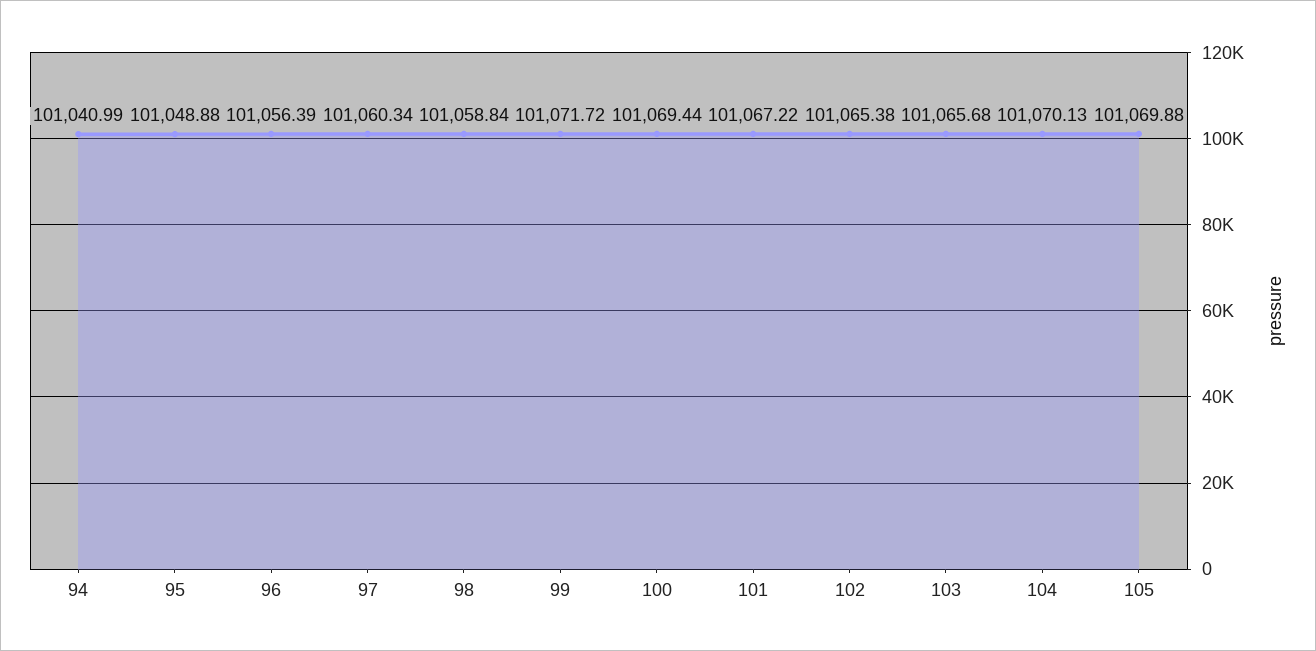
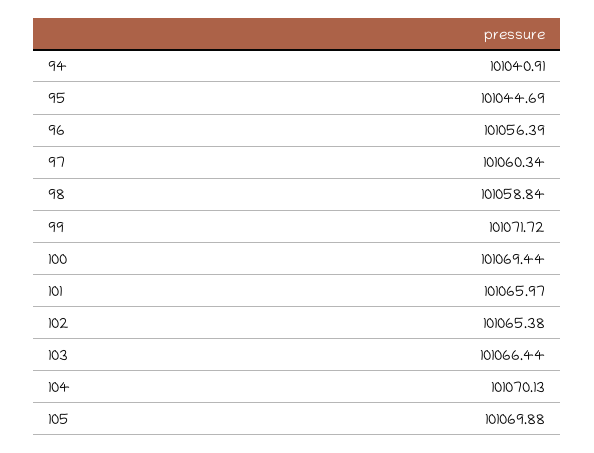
  {
-   "94": 101040.99,
+   "94": 101040.91,
-   "95": 101048.88,
+   "95": 101044.69,
    "96": 101056.39,
    "97": 101060.34,
    "98": 101058.84,
    "99": 101071.72,
    "100": 101069.44,
-   "101": 101067.22,
+   "101": 101065.97,
    "102": 101065.38,
-   "103": 101065.68,
+   "103": 101066.44,
    "104": 101070.13,
    "105": 101069.88
  }

